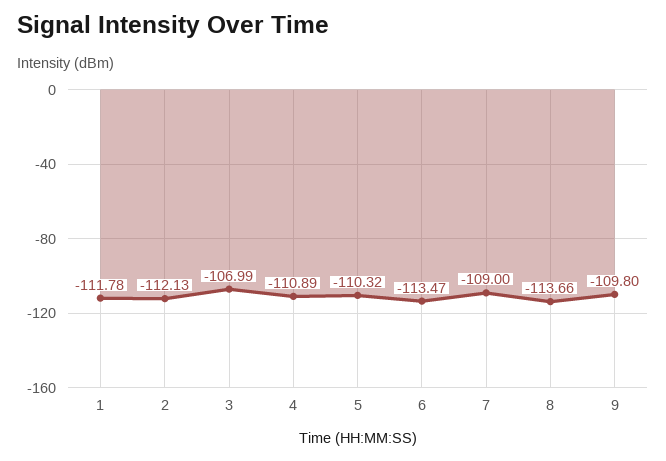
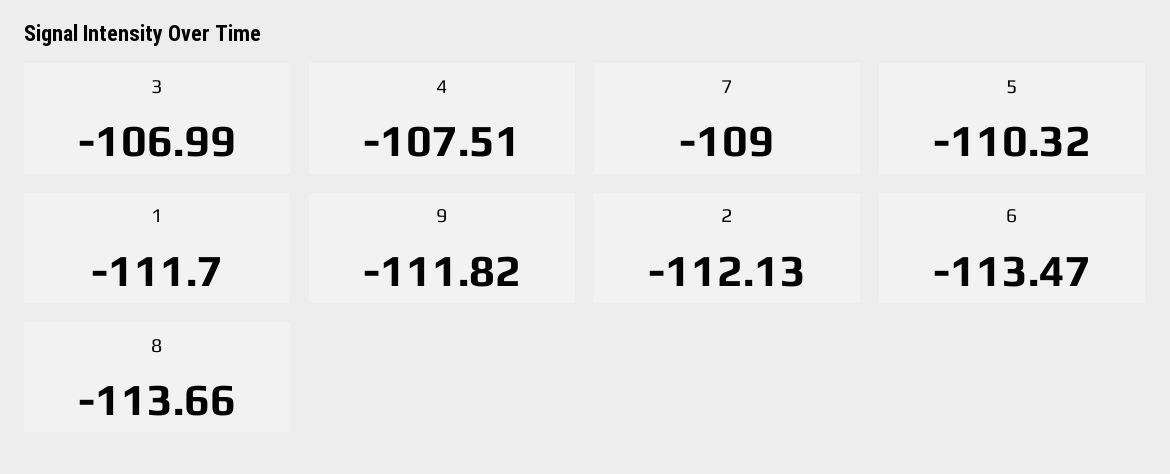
  {
-   "1": -111.78,
+   "1": -111.7,
    "2": -112.13,
    "3": -106.99,
-   "4": -110.89,
+   "4": -107.51,
    "5": -110.32,
    "6": -113.47,
    "7": -109,
    "8": -113.66,
-   "9": -109.8
+   "9": -111.82
  }

